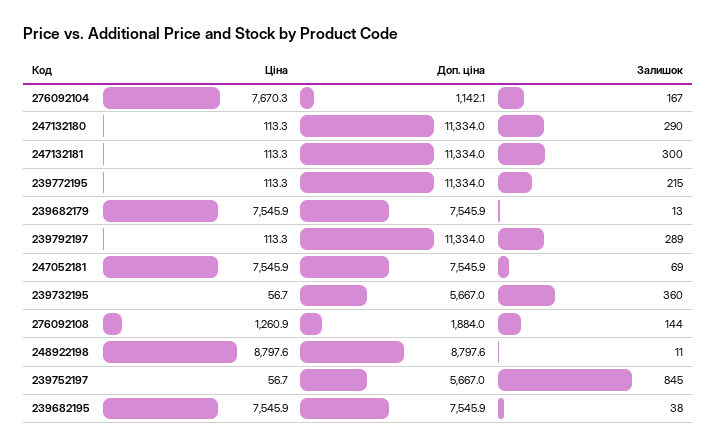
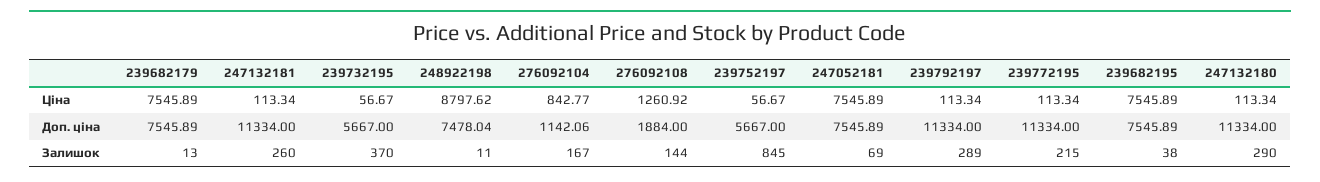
  {
    "Ціна": {
-     "276092104": 7670.3,
+     "276092104": 842.77,
      "247132180": 113.34,
      "247132181": 113.34,
      "239772195": 113.34,
      "239682179": 7545.89,
      "239792197": 113.34,
      "247052181": 7545.89,
      "239732195": 56.67,
      "276092108": 1260.92,
      "248922198": 8797.62,
      "239752197": 56.67,
      "239682195": 7545.89
    },
    "Доп. ціна": {
      "276092104": 1142.06,
      "247132180": 11334,
      "247132181": 11334,
      "239772195": 11334,
      "239682179": 7545.89,
      "239792197": 11334,
      "247052181": 7545.89,
      "239732195": 5667,
      "276092108": 1884,
-     "248922198": 8797.6,
+     "248922198": 7478.04,
      "239752197": 5667,
      "239682195": 7545.89
    },
    "Залишок": {
      "276092104": 167,
      "247132180": 290,
-     "247132181": 300,
+     "247132181": 260,
      "239772195": 215,
      "239682179": 13,
      "239792197": 289,
      "247052181": 69,
-     "239732195": 360,
+     "239732195": 370,
      "276092108": 144,
      "248922198": 11,
      "239752197": 845,
      "239682195": 38
    }
  }

